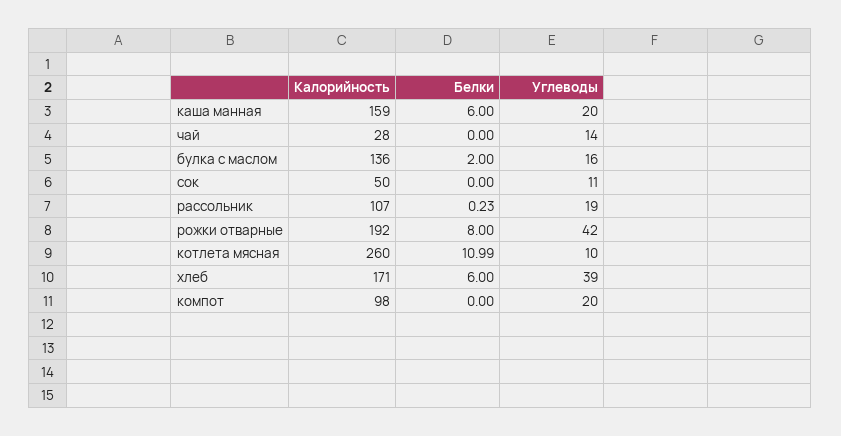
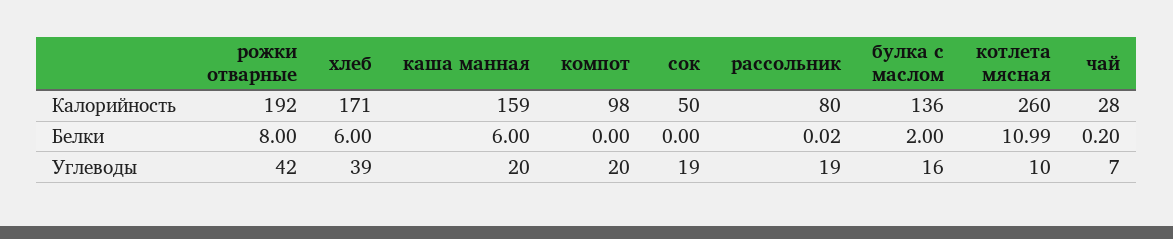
  {
    "Калорийность": {
      "каша манная": 159,
      "чай": 28,
      "булка с маслом": 136,
      "сок": 50,
-     "рассольник": 107,
+     "рассольник": 80,
      "рожки отварные": 192,
      "котлета мясная": 260,
      "хлеб": 171,
      "компот": 98
    },
    "Белки": {
      "каша манная": 6,
-     "чай": 0,
+     "чай": 0.2,
      "булка с маслом": 2,
      "сок": 0,
-     "рассольник": 0.23,
+     "рассольник": 0.02,
      "рожки отварные": 8,
      "котлета мясная": 10.99,
      "хлеб": 6,
      "компот": 0
    },
    "Углеводы": {
      "каша манная": 20,
-     "чай": 14,
+     "чай": 7,
      "булка с маслом": 16,
-     "сок": 11,
+     "сок": 19,
      "рассольник": 19,
      "рожки отварные": 42,
      "котлета мясная": 10,
      "хлеб": 39,
      "компот": 20
    }
  }

